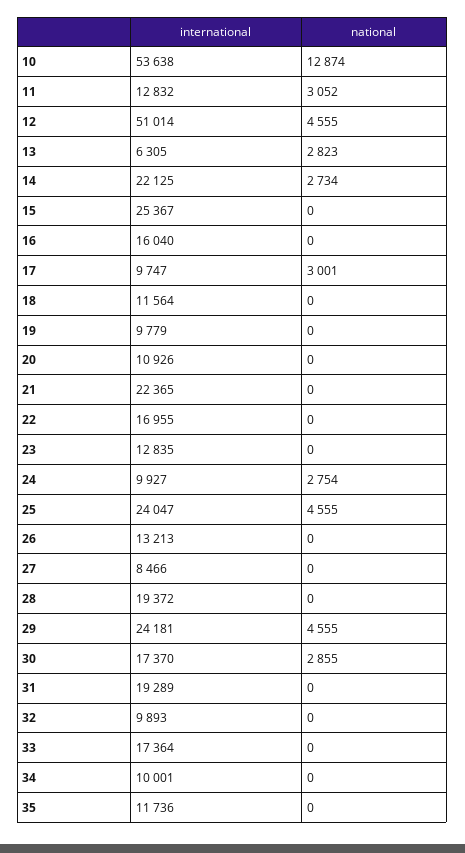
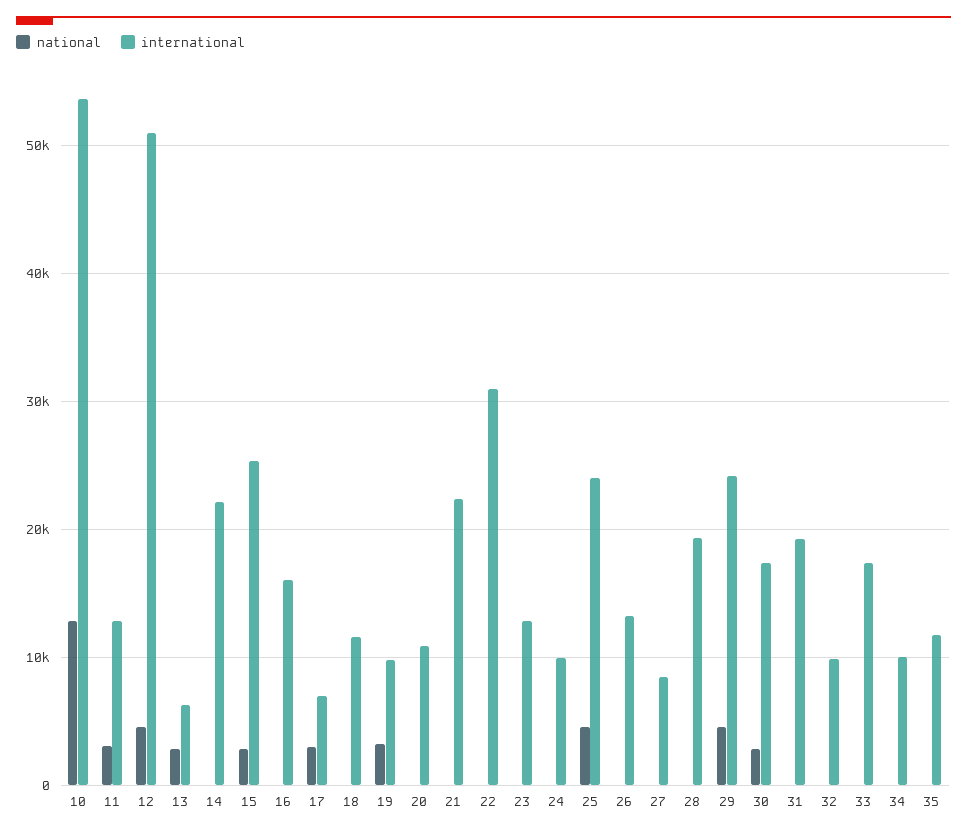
  {
    "international": {
      "10": 53638,
      "11": 12832,
      "12": 51014,
      "13": 6305,
      "14": 22125,
      "15": 25367,
      "16": 16040,
-     "17": 9747,
+     "17": 7000,
      "18": 11564,
      "19": 9779,
      "20": 10926,
      "21": 22365,
-     "22": 16955,
+     "22": 31000,
      "23": 12835,
      "24": 9927,
      "25": 24047,
      "26": 13213,
      "27": 8466,
      "28": 19372,
      "29": 24181,
      "30": 17370,
      "31": 19289,
      "32": 9893,
      "33": 17364,
      "34": 10001,
      "35": 11736
    },
    "national": {
      "10": 12874,
      "11": 3052,
      "12": 4555,
      "13": 2823,
-     "14": 2734,
+     "14": 0,
-     "15": 0,
+     "15": 3000,
      "16": 0,
      "17": 3001,
      "18": 0,
-     "19": 0,
+     "19": 3000,
      "20": 0,
      "21": 0,
      "22": 0,
      "23": 0,
-     "24": 2754,
+     "24": 0,
      "25": 4555,
      "26": 0,
      "27": 0,
      "28": 0,
      "29": 4555,
      "30": 2855,
      "31": 0,
      "32": 0,
      "33": 0,
      "34": 0,
      "35": 0
    }
  }

